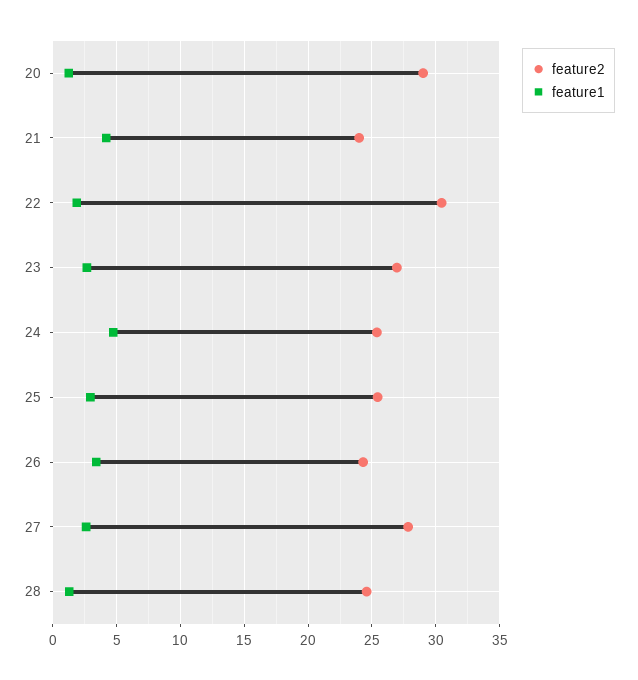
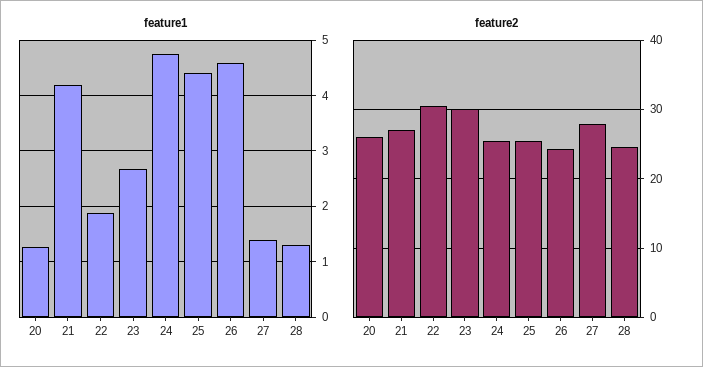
  {
    "feature2": {
-     "20": 29,
+     "20": 26,
-     "21": 24,
+     "21": 27,
      "22": 30.5,
-     "23": 27,
+     "23": 30,
      "24": 25.5,
      "25": 25.5,
      "26": 24.5,
      "27": 28,
      "28": 24.5
    },
    "feature1": {
      "20": 1.2,
      "21": 4.2,
      "22": 1.8,
      "23": 2.6,
      "24": 4.8,
-     "25": 3,
+     "25": 4.4,
-     "26": 3.5,
+     "26": 4.6,
-     "27": 2.5,
+     "27": 1.4,
      "28": 1.2
    }
  }

